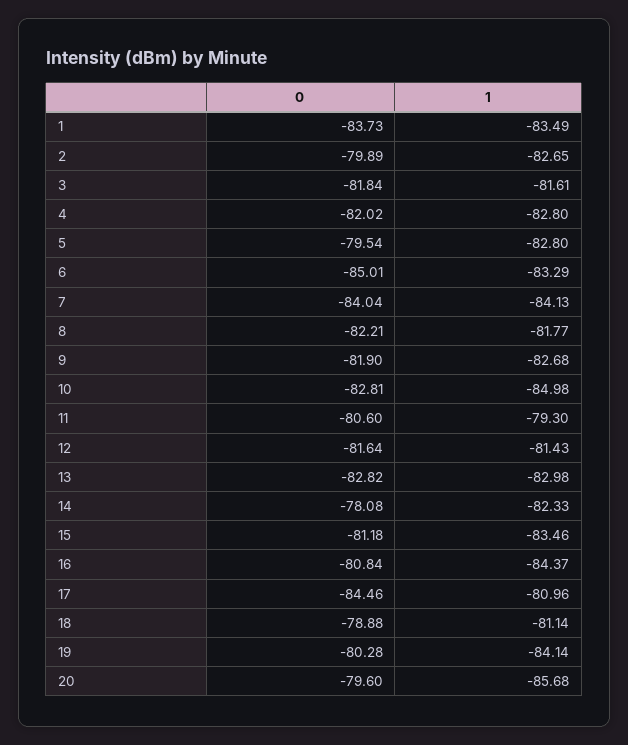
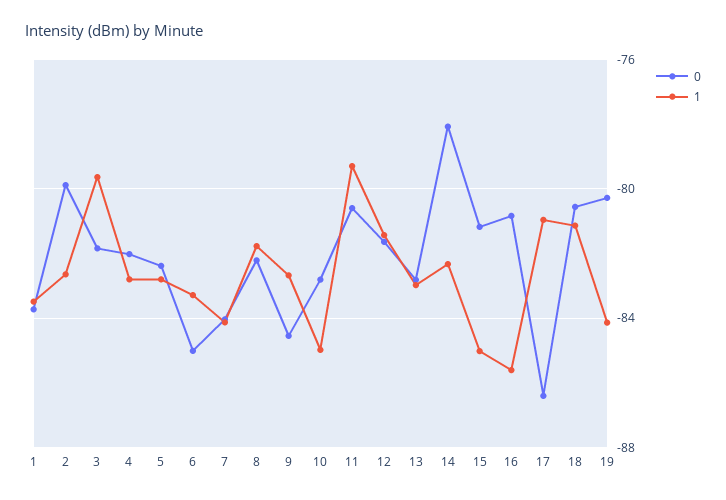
  {
    "0": {
      "1": -83.73,
      "2": -79.89,
      "3": -81.84,
      "4": -82.02,
-     "5": -79.54,
+     "5": -82.5,
      "6": -85.01,
      "7": -84.04,
      "8": -82.21,
-     "9": -81.9,
+     "9": -84.5,
      "10": -82.81,
      "11": -80.6,
      "12": -81.64,
      "13": -82.82,
      "14": -78.08,
      "15": -81.18,
      "16": -80.84,
-     "17": -84.46,
+     "17": -86.5,
-     "18": -78.88,
+     "18": -80.5,
-     "19": -80.28,
+     "19": -80.28
-     "20": -79.6
    },
    "1": {
      "1": -83.49,
      "2": -82.65,
-     "3": -81.61,
+     "3": -79.5,
      "4": -82.8,
      "5": -82.8,
      "6": -83.29,
      "7": -84.13,
      "8": -81.77,
      "9": -82.68,
      "10": -84.98,
      "11": -79.3,
      "12": -81.43,
      "13": -82.98,
      "14": -82.33,
-     "15": -83.46,
+     "15": -85,
-     "16": -84.37,
+     "16": -85.5,
      "17": -80.96,
      "18": -81.14,
-     "19": -84.14,
+     "19": -84.14
-     "20": -85.68
    }
  }

